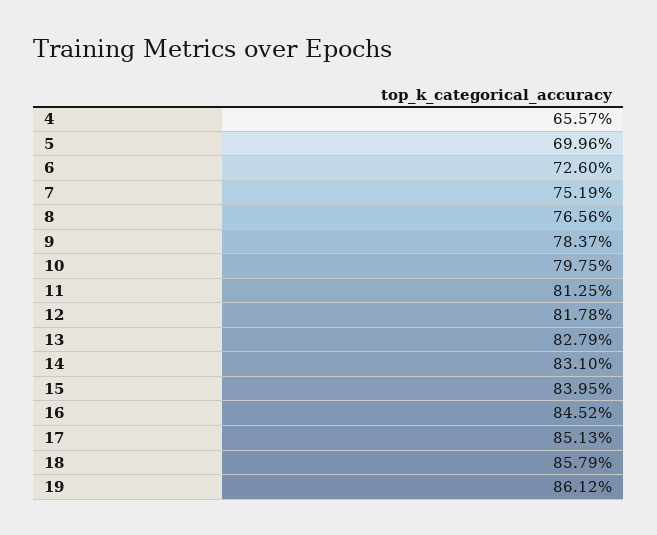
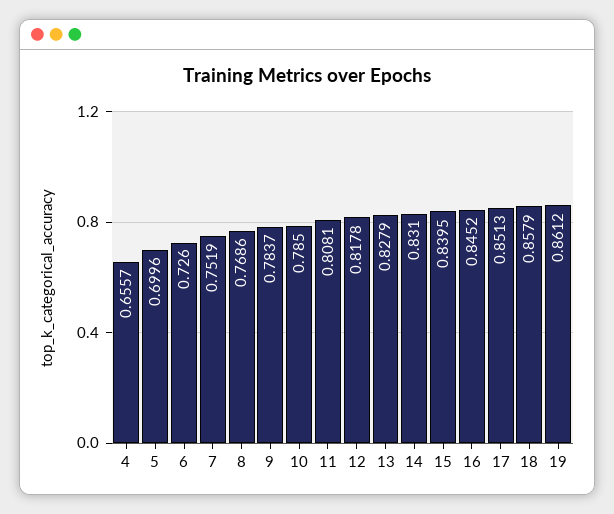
  {
    "4": 0.6557,
    "5": 0.6996,
    "6": 0.726,
    "7": 0.7519,
-   "8": 0.7656,
+   "8": 0.7686,
    "9": 0.7837,
-   "10": 0.7975,
+   "10": 0.785,
-   "11": 0.8125,
+   "11": 0.8081,
    "12": 0.8178,
    "13": 0.8279,
    "14": 0.831,
    "15": 0.8395,
    "16": 0.8452,
    "17": 0.8513,
    "18": 0.8579,
    "19": 0.8612
  }

